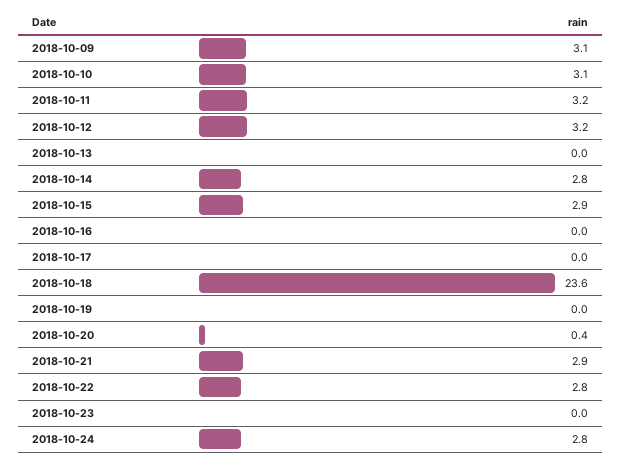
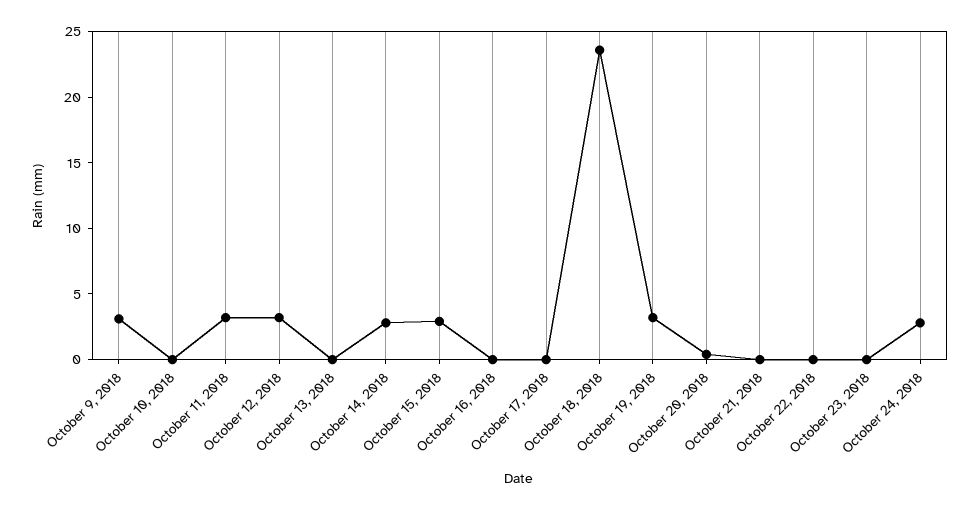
  {
    "2018-10-09": 3.1,
-   "2018-10-10": 3.1,
+   "2018-10-10": 0,
    "2018-10-11": 3.2,
    "2018-10-12": 3.2,
    "2018-10-13": 0,
    "2018-10-14": 2.8,
    "2018-10-15": 2.9,
    "2018-10-16": 0,
    "2018-10-17": 0,
    "2018-10-18": 23.6,
-   "2018-10-19": 0,
+   "2018-10-19": 3,
    "2018-10-20": 0.4,
-   "2018-10-21": 2.9,
+   "2018-10-21": 0,
-   "2018-10-22": 2.8,
+   "2018-10-22": 0,
    "2018-10-23": 0,
    "2018-10-24": 2.8
  }

